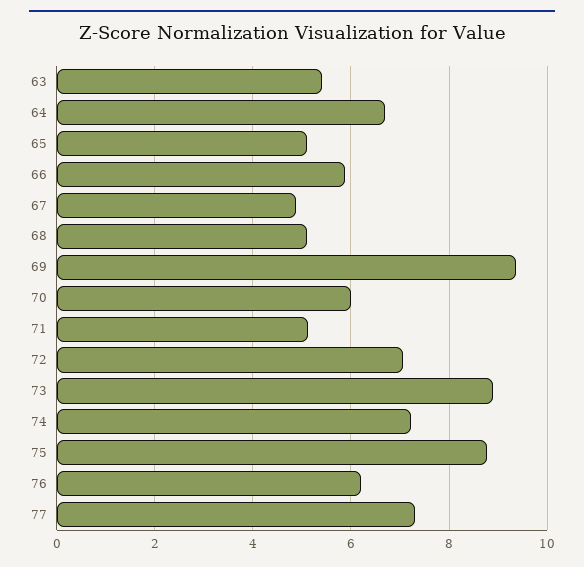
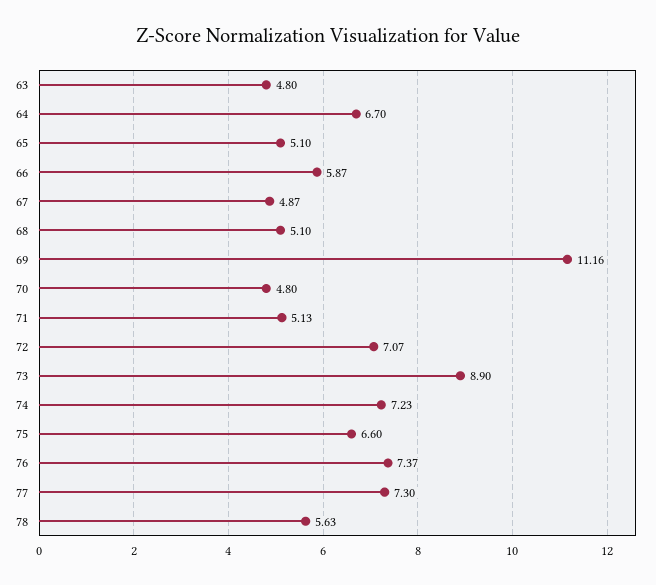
  {
-   "63": 5.4,
+   "63": 4.8,
    "64": 6.7,
    "65": 5.1,
    "66": 5.87,
    "67": 4.87,
    "68": 5.1,
-   "69": 9.4,
+   "69": 11.16,
-   "70": 6,
+   "70": 4.8,
    "71": 5.13,
    "72": 7.07,
    "73": 8.9,
    "74": 7.23,
-   "75": 8.8,
+   "75": 6.6,
-   "76": 6.2,
+   "76": 7.37,
-   "77": 7.3
+   "77": 7.3,
+   "78": 5.63
  }

